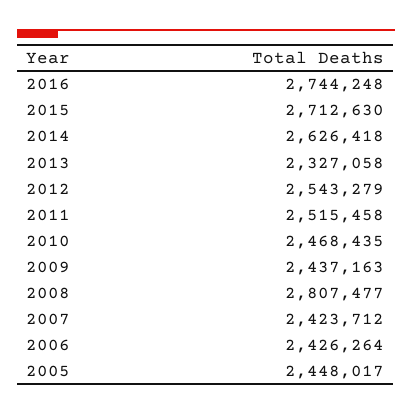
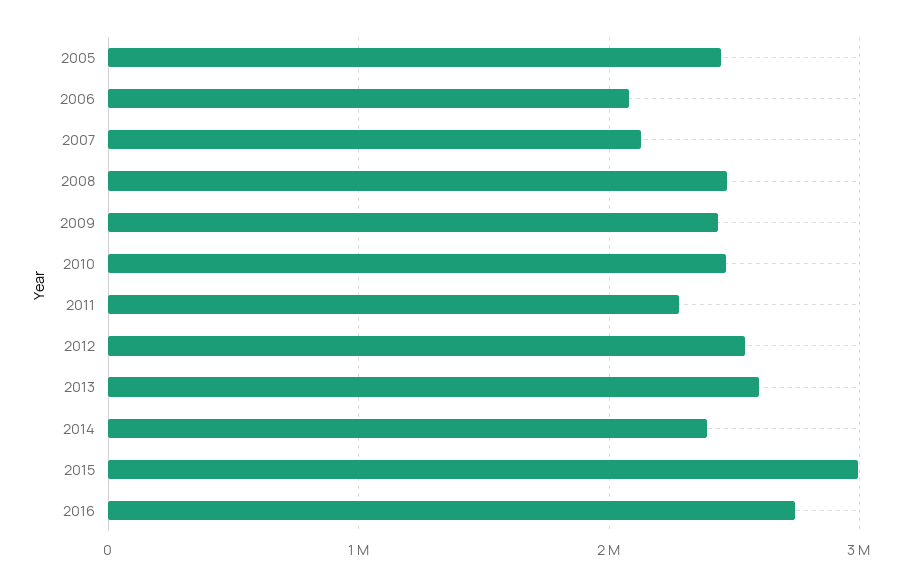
  {
    "2016": 2744248,
-   "2015": 2712630,
+   "2015": 3000000,
-   "2014": 2626418,
+   "2014": 2400000,
-   "2013": 2327058,
+   "2013": 2600000,
    "2012": 2543279,
-   "2011": 2515458,
+   "2011": 2300000,
    "2010": 2468435,
    "2009": 2437163,
-   "2008": 2807477,
+   "2008": 2500000,
-   "2007": 2423712,
+   "2007": 2100000,
-   "2006": 2426264,
+   "2006": 2100000,
    "2005": 2448017
  }

